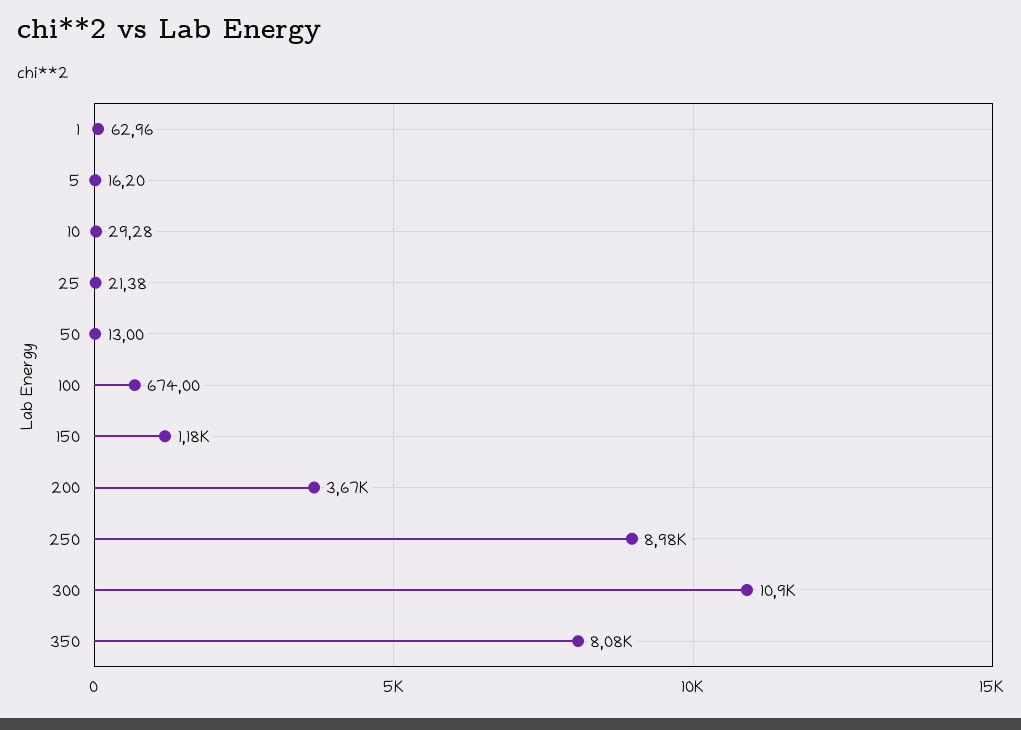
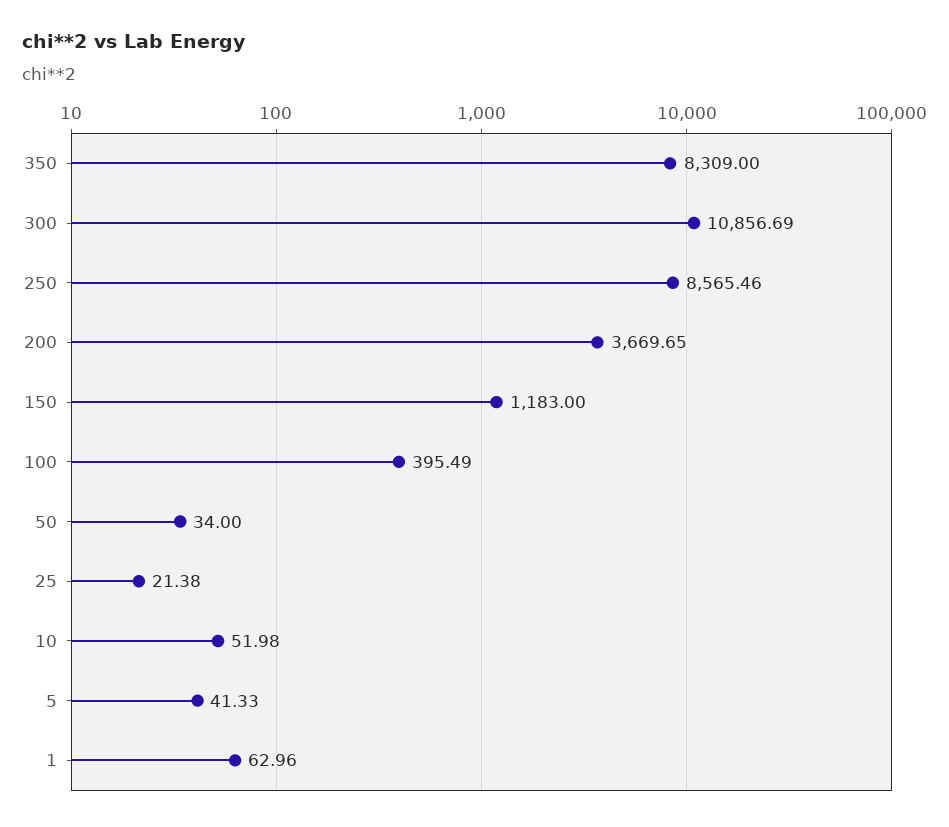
  {
    "1": 62.96,
-   "5": 16.2,
+   "5": 41.33,
-   "10": 29.28,
+   "10": 51.98,
    "25": 21.38,
-   "50": 13,
+   "50": 34,
-   "100": 674,
+   "100": 395.49,
    "150": 1183,
    "200": 3669.65,
-   "250": 8980,
+   "250": 8565.46,
    "300": 10856.69,
-   "350": 8080
+   "350": 8309
  }

